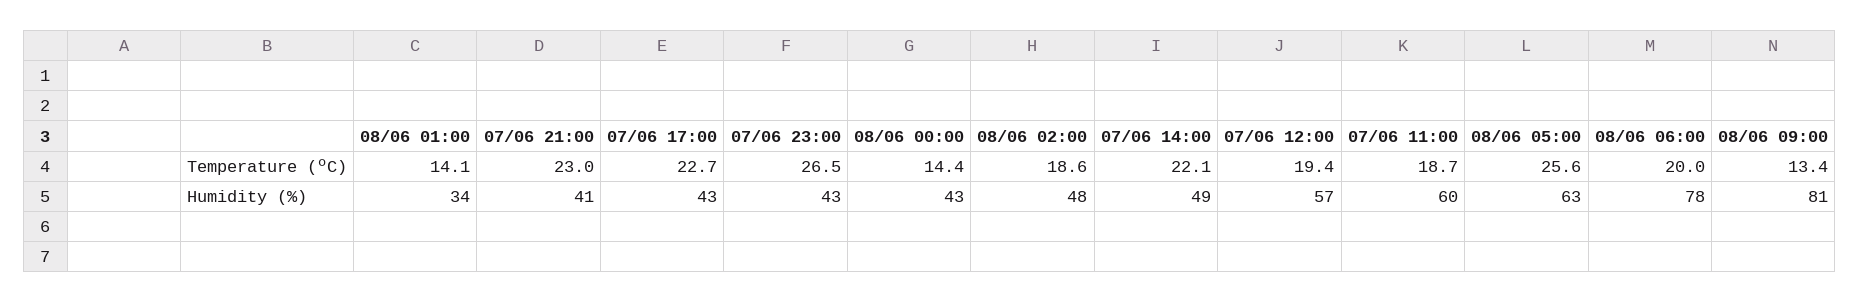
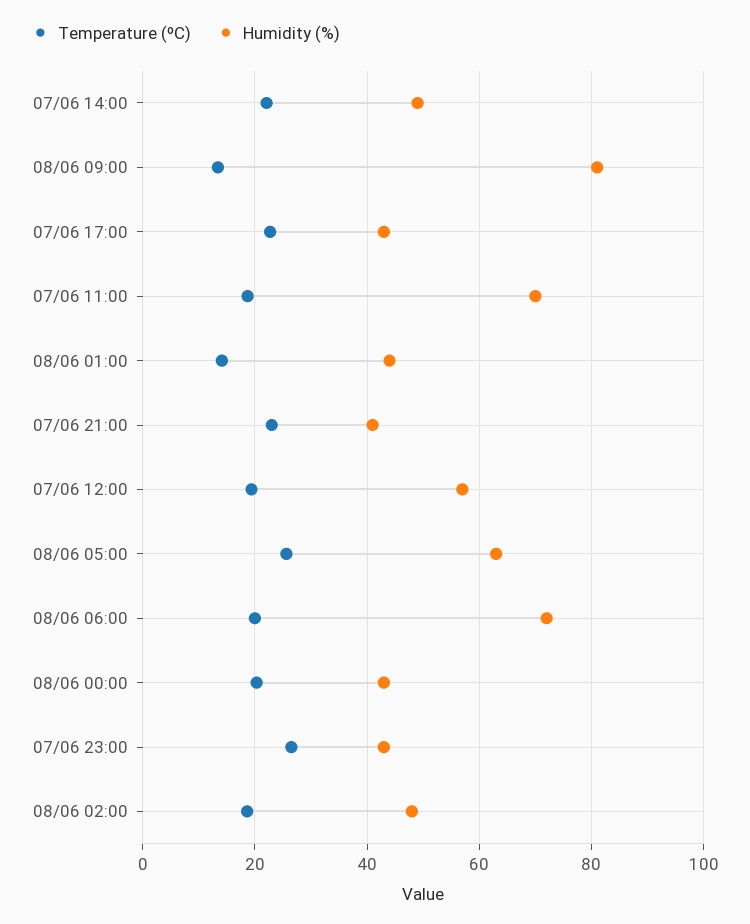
  {
    "Temperature (ºC)": {
      "08/06 01:00": 14.1,
      "07/06 21:00": 23,
      "07/06 17:00": 22.7,
      "07/06 23:00": 26.5,
-     "08/06 00:00": 14.4,
+     "08/06 00:00": 20,
      "08/06 02:00": 18.6,
      "07/06 14:00": 22.1,
      "07/06 12:00": 19.4,
      "07/06 11:00": 18.7,
      "08/06 05:00": 25.6,
      "08/06 06:00": 20,
      "08/06 09:00": 13.4
    },
    "Humidity (%)": {
-     "08/06 01:00": 34,
+     "08/06 01:00": 44,
      "07/06 21:00": 41,
      "07/06 17:00": 43,
      "07/06 23:00": 43,
      "08/06 00:00": 43,
      "08/06 02:00": 48,
      "07/06 14:00": 49,
      "07/06 12:00": 57,
-     "07/06 11:00": 60,
+     "07/06 11:00": 70,
      "08/06 05:00": 63,
-     "08/06 06:00": 78,
+     "08/06 06:00": 72,
      "08/06 09:00": 81
    }
  }

